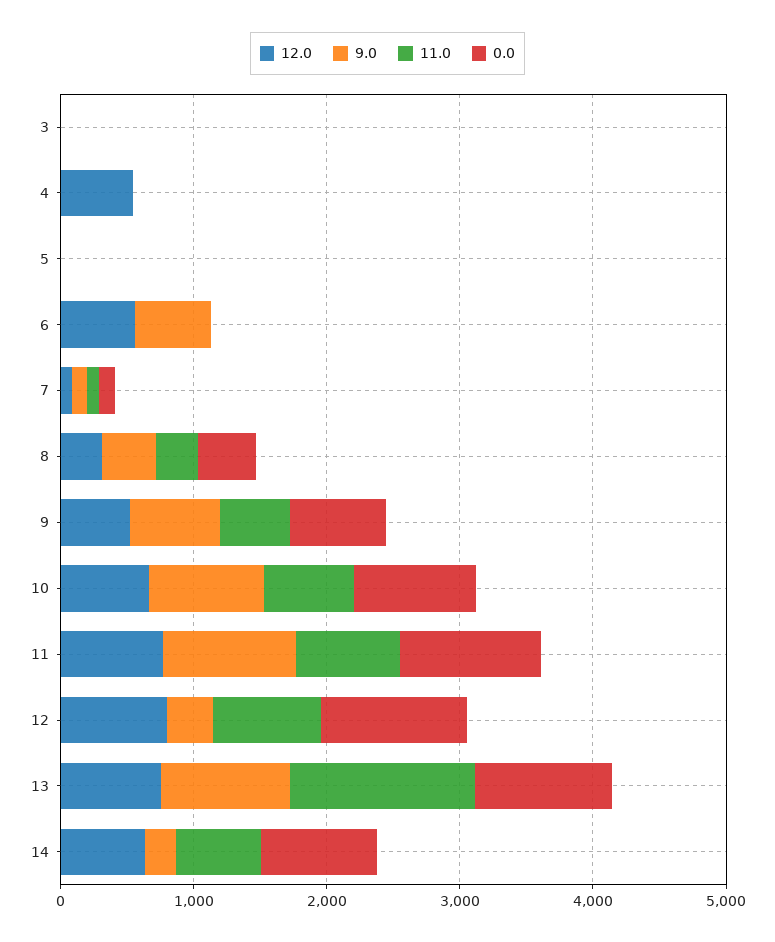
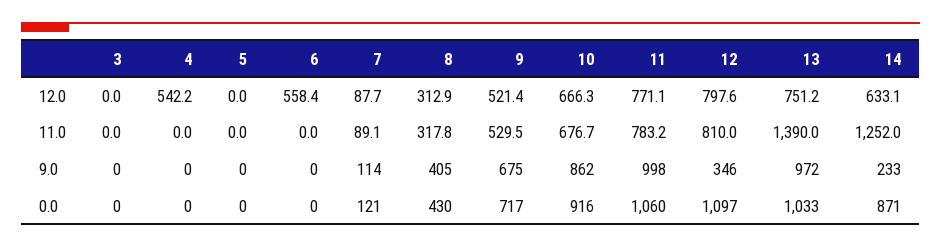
  {
    "12.0": {
      "3": 0,
      "4": 542.2,
      "5": 0,
      "6": 558.4,
      "7": 87.7,
      "8": 312.9,
      "9": 521.4,
      "10": 666.3,
      "11": 771.1,
      "12": 797.6,
      "13": 751.2,
      "14": 633.1
    },
    "9.0": {
      "3": 0,
      "4": 0,
      "5": 0,
-     "6": 600,
+     "6": 0,
      "7": 114,
      "8": 405,
      "9": 675,
      "10": 862,
      "11": 998,
      "12": 346,
      "13": 972,
      "14": 233
    },
    "11.0": {
      "3": 0,
      "4": 0,
      "5": 0,
      "6": 0,
      "7": 89.1,
      "8": 317.8,
      "9": 529.5,
      "10": 676.7,
      "11": 783.2,
      "12": 810,
      "13": 1390,
-     "14": 600
+     "14": 1252
    },
    "0.0": {
      "3": 0,
      "4": 0,
      "5": 0,
      "6": 0,
      "7": 121,
      "8": 430,
      "9": 717,
      "10": 916,
      "11": 1060,
      "12": 1097,
      "13": 1033,
      "14": 871
    }
  }

